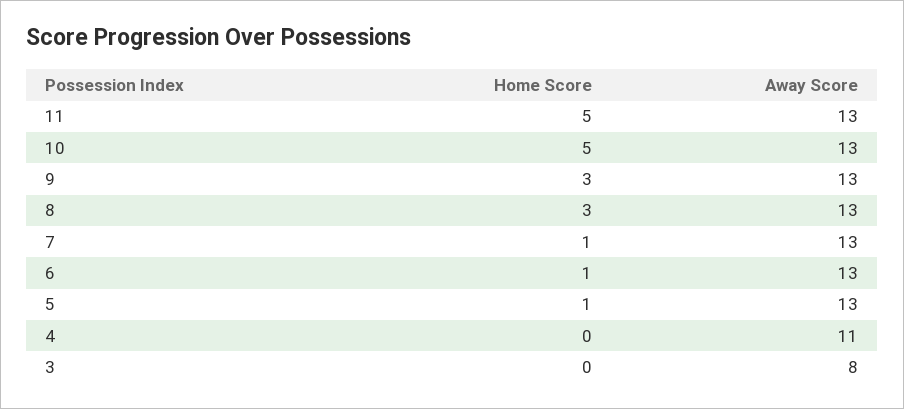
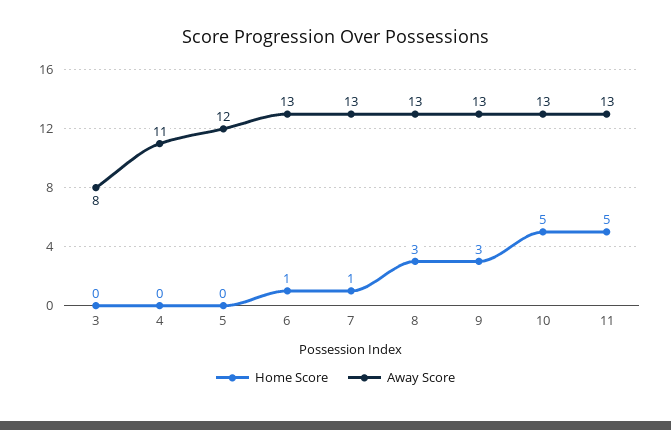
  {
    "Home Score": {
      "11": 5,
      "10": 5,
      "9": 3,
      "8": 3,
      "7": 1,
      "6": 1,
-     "5": 1,
+     "5": 0,
      "4": 0,
      "3": 0
    },
    "Away Score": {
      "11": 13,
      "10": 13,
      "9": 13,
      "8": 13,
      "7": 13,
      "6": 13,
-     "5": 13,
+     "5": 12,
      "4": 11,
      "3": 8
    }
  }

